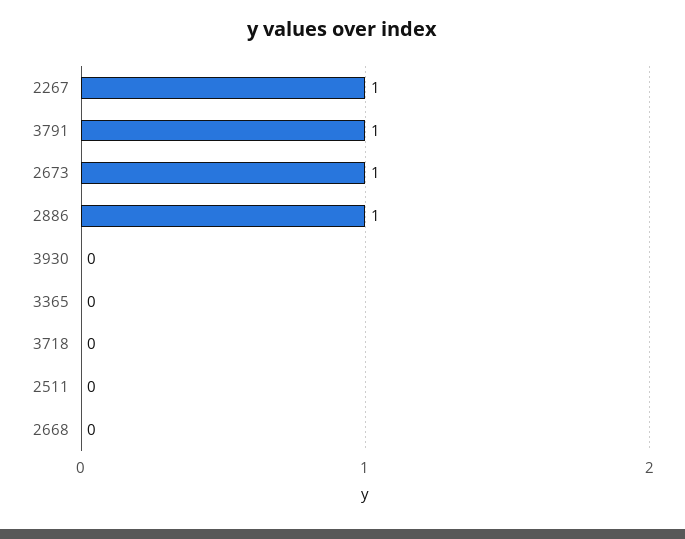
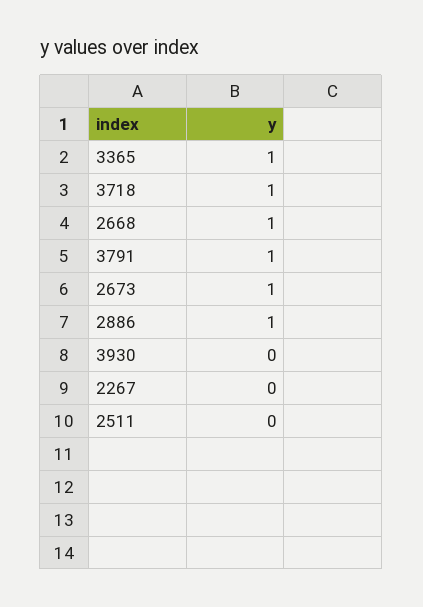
  {
-   "2267": 1,
+   "2267": 0,
    "3791": 1,
    "2673": 1,
    "2886": 1,
    "3930": 0,
-   "3365": 0,
+   "3365": 1,
-   "3718": 0,
+   "3718": 1,
    "2511": 0,
-   "2668": 0
+   "2668": 1
  }

